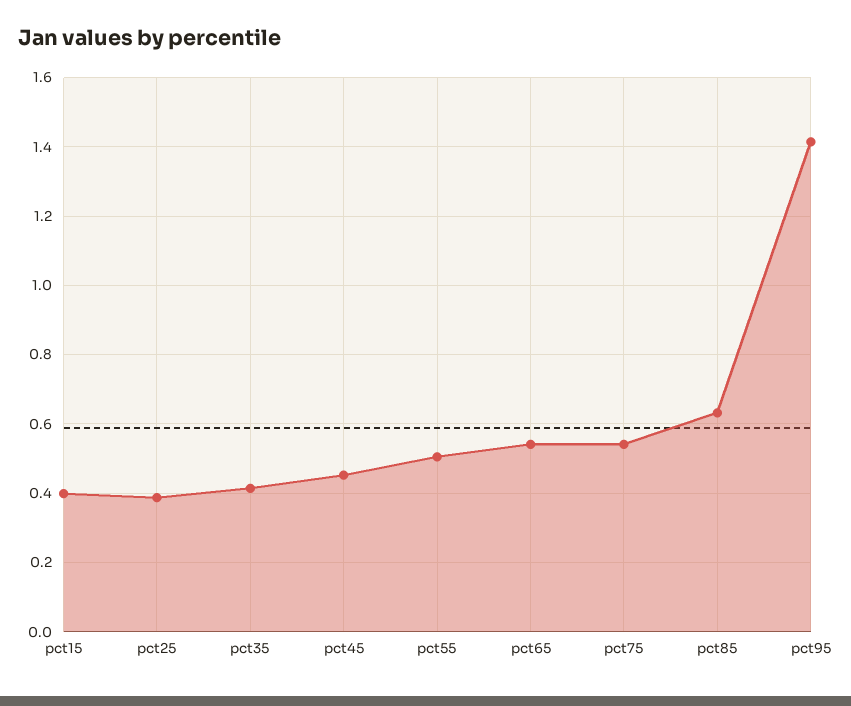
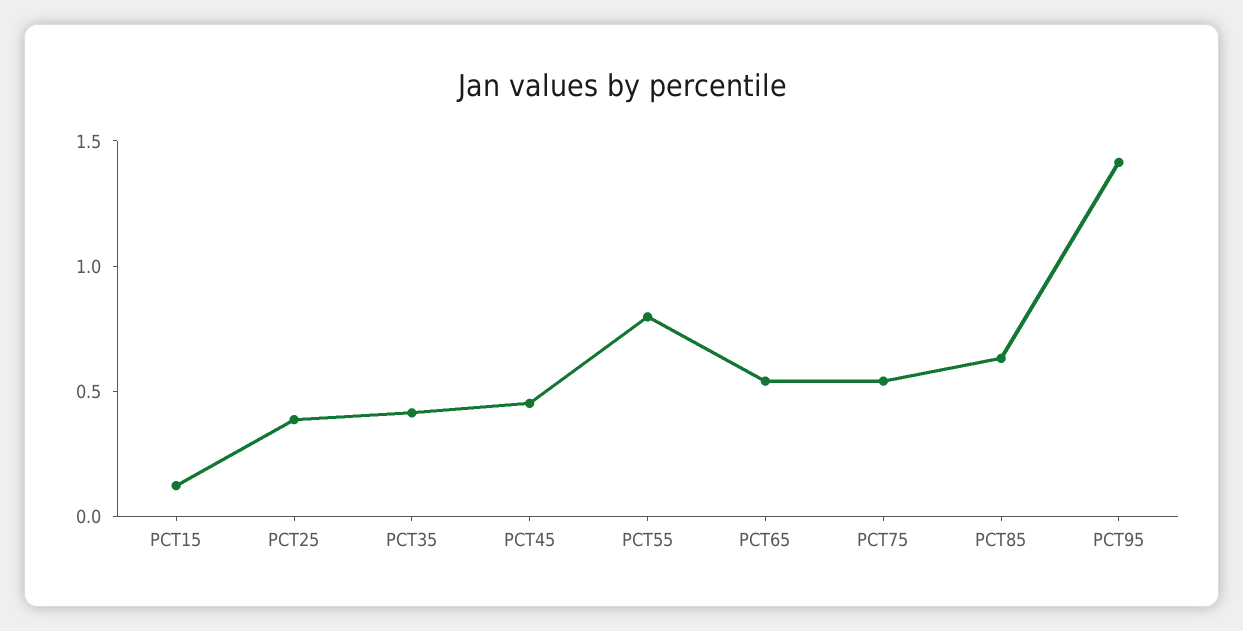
  {
-   "pct15": 0.4,
+   "pct15": 0.1,
    "pct25": 0.38,
    "pct35": 0.42,
    "pct45": 0.46,
-   "pct55": 0.5,
+   "pct55": 0.8,
    "pct65": 0.54,
    "pct75": 0.54,
    "pct85": 0.64,
    "pct95": 1.42
  }

